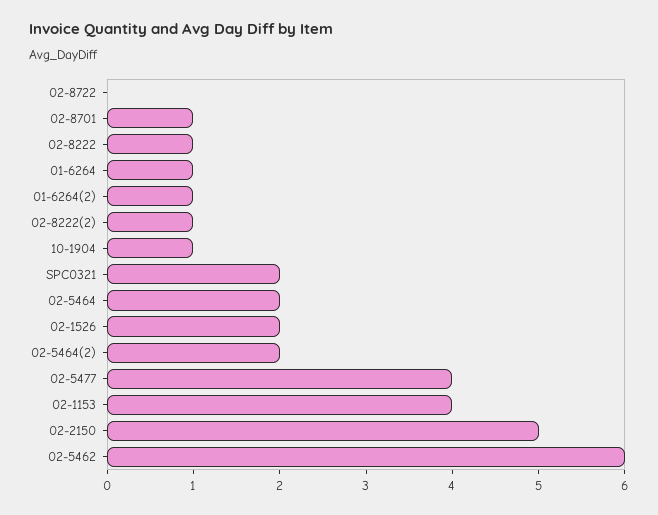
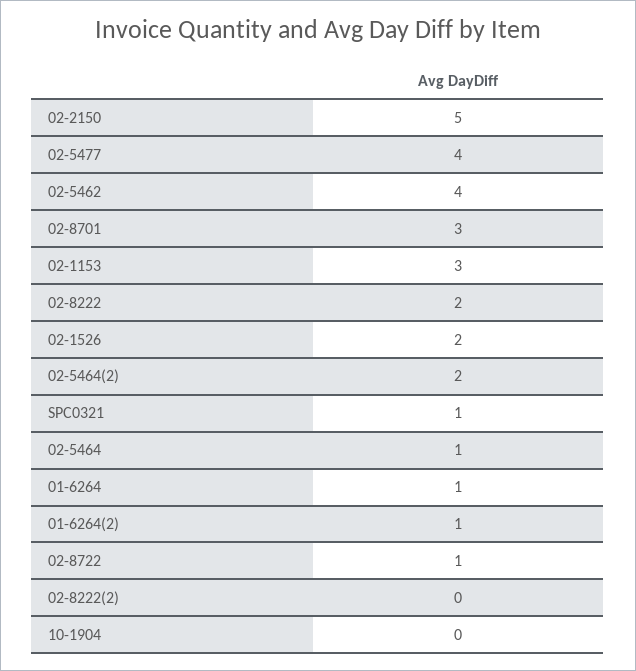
  {
-   "02-8722": 0,
+   "02-8722": 1,
-   "02-8701": 1,
+   "02-8701": 3,
-   "02-8222": 1,
+   "02-8222": 2,
    "01-6264": 1,
    "01-6264(2)": 1,
-   "02-8222(2)": 1,
+   "02-8222(2)": 0,
-   "10-1904": 1,
+   "10-1904": 0,
-   "SPC0321": 2,
+   "SPC0321": 1,
-   "02-5464": 2,
+   "02-5464": 1,
    "02-1526": 2,
    "02-5464(2)": 2,
    "02-5477": 4,
-   "02-1153": 4,
+   "02-1153": 3,
    "02-2150": 5,
-   "02-5462": 6
+   "02-5462": 4
  }

